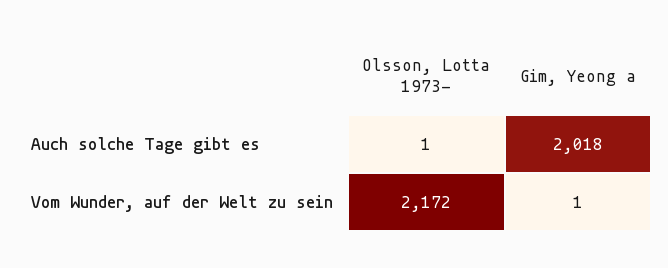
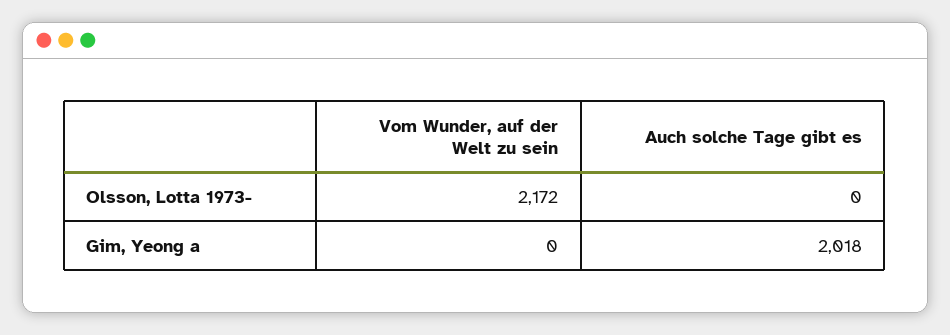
  {
    "Olsson, Lotta 1973-": {
-     "Auch solche Tage gibt es": 1,
+     "Auch solche Tage gibt es": 0,
      "Vom Wunder, auf der Welt zu sein": 2172
    },
    "Gim, Yeong a": {
      "Auch solche Tage gibt es": 2018,
-     "Vom Wunder, auf der Welt zu sein": 1
+     "Vom Wunder, auf der Welt zu sein": 0
    }
  }

